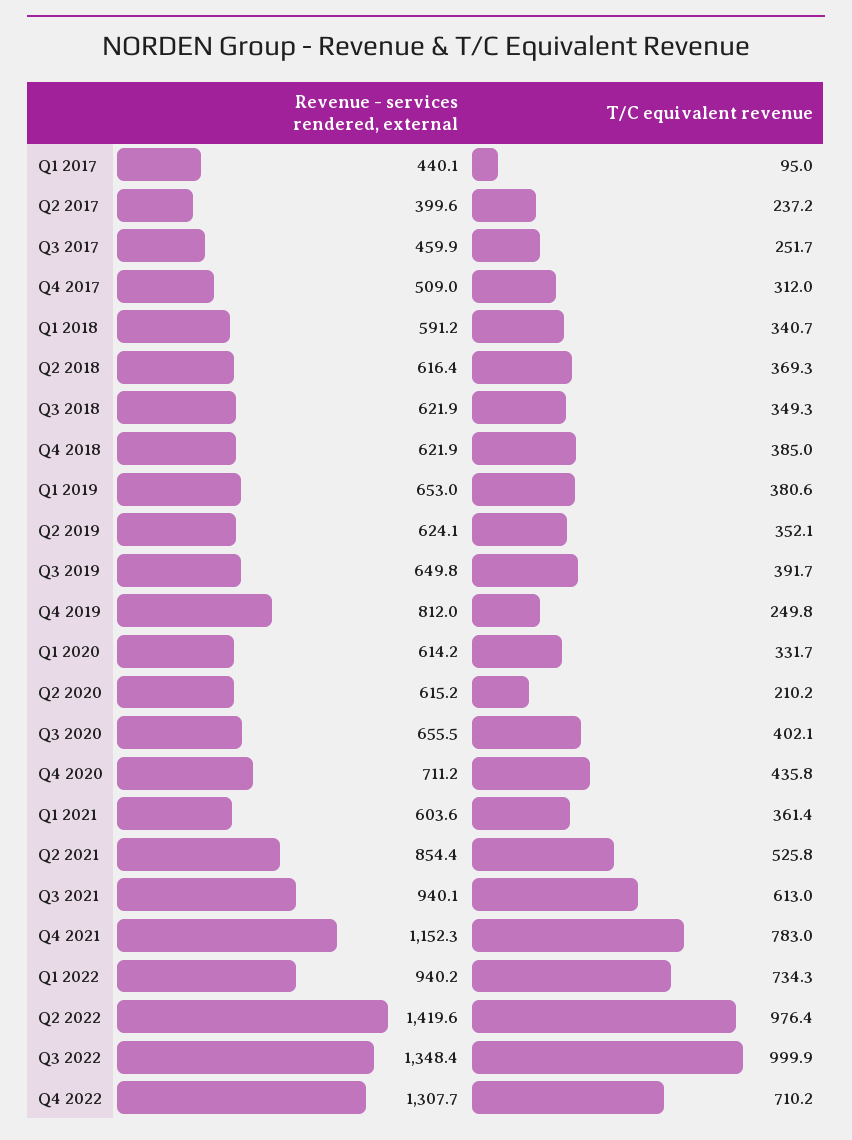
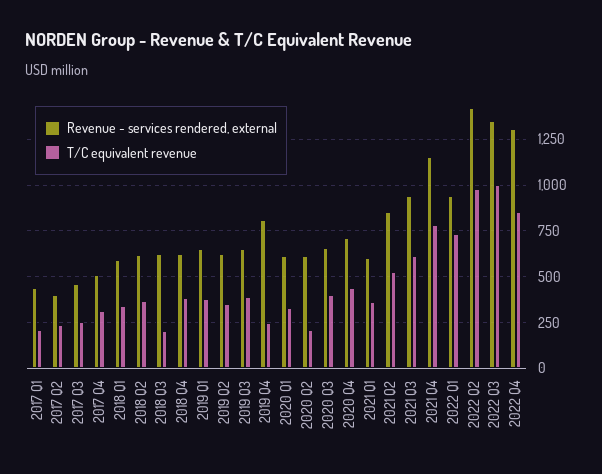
  {
    "Revenue - services rendered, external": {
      "Q1 2017": 440.1,
      "Q2 2017": 399.6,
      "Q3 2017": 459.9,
      "Q4 2017": 509,
      "Q1 2018": 591.2,
      "Q2 2018": 616.4,
      "Q3 2018": 621.9,
      "Q4 2018": 621.9,
      "Q1 2019": 653,
      "Q2 2019": 624.1,
      "Q3 2019": 649.8,
      "Q4 2019": 812,
      "Q1 2020": 614.2,
      "Q2 2020": 615.2,
      "Q3 2020": 655.5,
      "Q4 2020": 711.2,
      "Q1 2021": 603.6,
      "Q2 2021": 854.4,
      "Q3 2021": 940.1,
      "Q4 2021": 1152.3,
      "Q1 2022": 940.2,
      "Q2 2022": 1419.6,
      "Q3 2022": 1348.4,
      "Q4 2022": 1307.7
    },
    "T/C equivalent revenue": {
-     "Q1 2017": 95,
+     "Q1 2017": 200,
      "Q2 2017": 237.2,
      "Q3 2017": 251.7,
      "Q4 2017": 312,
      "Q1 2018": 340.7,
      "Q2 2018": 369.3,
-     "Q3 2018": 349.3,
+     "Q3 2018": 200,
      "Q4 2018": 385,
      "Q1 2019": 380.6,
      "Q2 2019": 352.1,
      "Q3 2019": 391.7,
      "Q4 2019": 249.8,
      "Q1 2020": 331.7,
      "Q2 2020": 210.2,
      "Q3 2020": 402.1,
      "Q4 2020": 435.8,
      "Q1 2021": 361.4,
      "Q2 2021": 525.8,
      "Q3 2021": 613,
      "Q4 2021": 783,
      "Q1 2022": 734.3,
      "Q2 2022": 976.4,
      "Q3 2022": 999.9,
-     "Q4 2022": 710.2
+     "Q4 2022": 850
    }
  }

